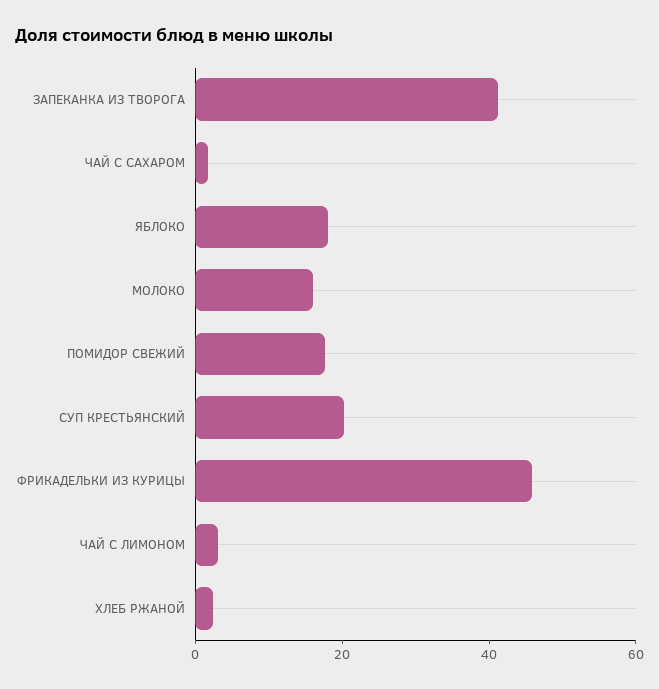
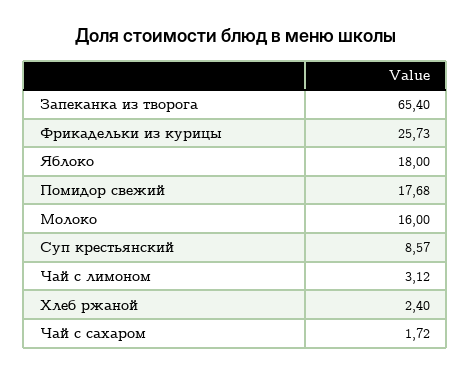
  {
-   "ЗАПЕКАНКА ИЗ ТВОРОГА": 40,
+   "ЗАПЕКАНКА ИЗ ТВОРОГА": 65.4,
    "ЧАЙ С САХАРОМ": 1.72,
    "ЯБЛОКО": 18,
    "МОЛОКО": 16,
    "ПОМИДОР СВЕЖИЙ": 17.68,
-   "СУП КРЕСТЬЯНСКИЙ": 20,
+   "СУП КРЕСТЬЯНСКИЙ": 8.57,
-   "ФРИКАДЕЛЬКИ ИЗ КУРИЦЫ": 45,
+   "ФРИКАДЕЛЬКИ ИЗ КУРИЦЫ": 25.73,
    "ЧАЙ С ЛИМОНОМ": 3.12,
    "ХЛЕБ РЖАНОЙ": 2.4
  }

